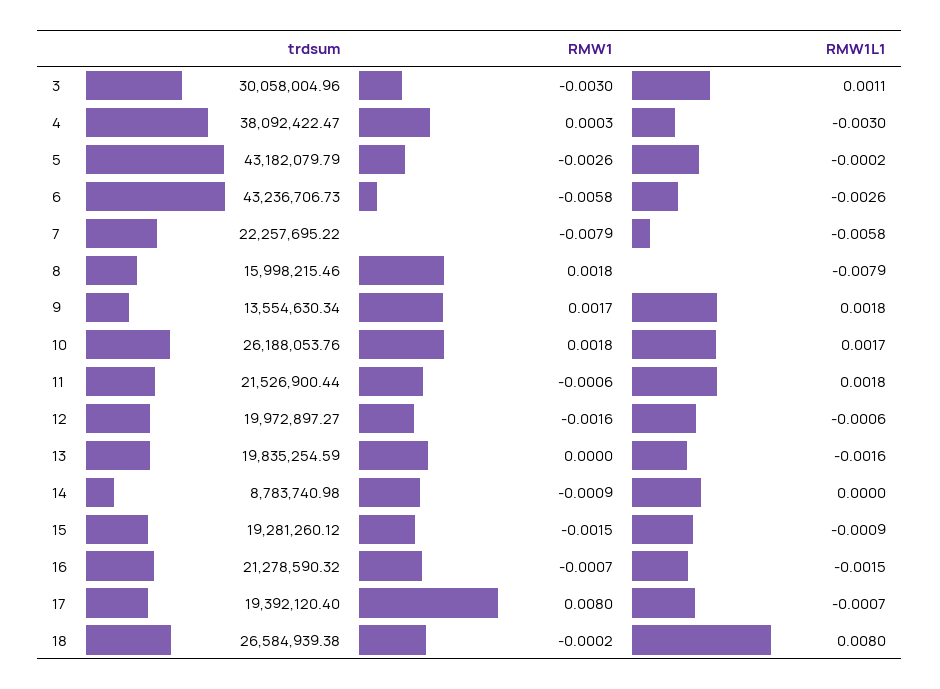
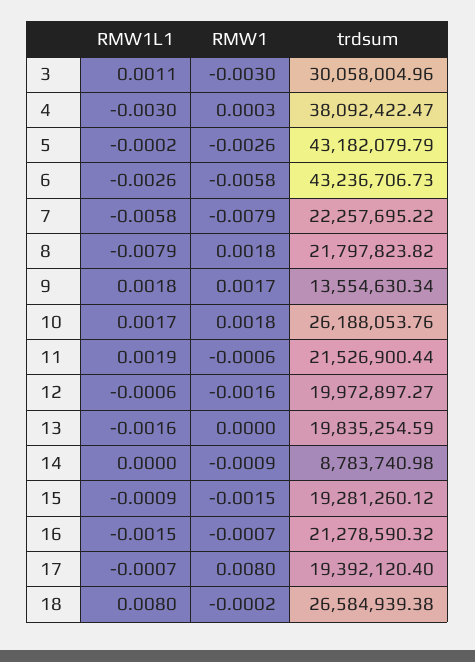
  {
    "trdsum": {
      "3": 30058004.96,
      "4": 38092422.47,
      "5": 43182079.79,
      "6": 43236706.73,
      "7": 22257695.22,
-     "8": 15998215.46,
+     "8": 21797823.82,
      "9": 13554630.34,
      "10": 26188053.76,
      "11": 21526900.44,
      "12": 19972897.27,
      "13": 19835254.59,
      "14": 8783740.98,
      "15": 19281260.12,
      "16": 21278590.32,
      "17": 19392120.4,
      "18": 26584939.38
    },
    "RMW1": {
      "3": -0.003,
      "4": 0.0003,
      "5": -0.0026,
      "6": -0.0058,
      "7": -0.0079,
      "8": 0.0018,
      "9": 0.0017,
      "10": 0.0018,
      "11": -0.0006,
      "12": -0.0016,
      "13": 0,
      "14": -0.0009,
      "15": -0.0015,
      "16": -0.0007,
      "17": 0.008,
      "18": -0.0002
    },
    "RMW1L1": {
      "3": 0.0011,
      "4": -0.003,
      "5": -0.0002,
      "6": -0.0026,
      "7": -0.0058,
      "8": -0.0079,
      "9": 0.0018,
      "10": 0.0017,
-     "11": 0.0018,
+     "11": 0.0019,
      "12": -0.0006,
      "13": -0.0016,
      "14": 0,
      "15": -0.0009,
      "16": -0.0015,
      "17": -0.0007,
      "18": 0.008
    }
  }

